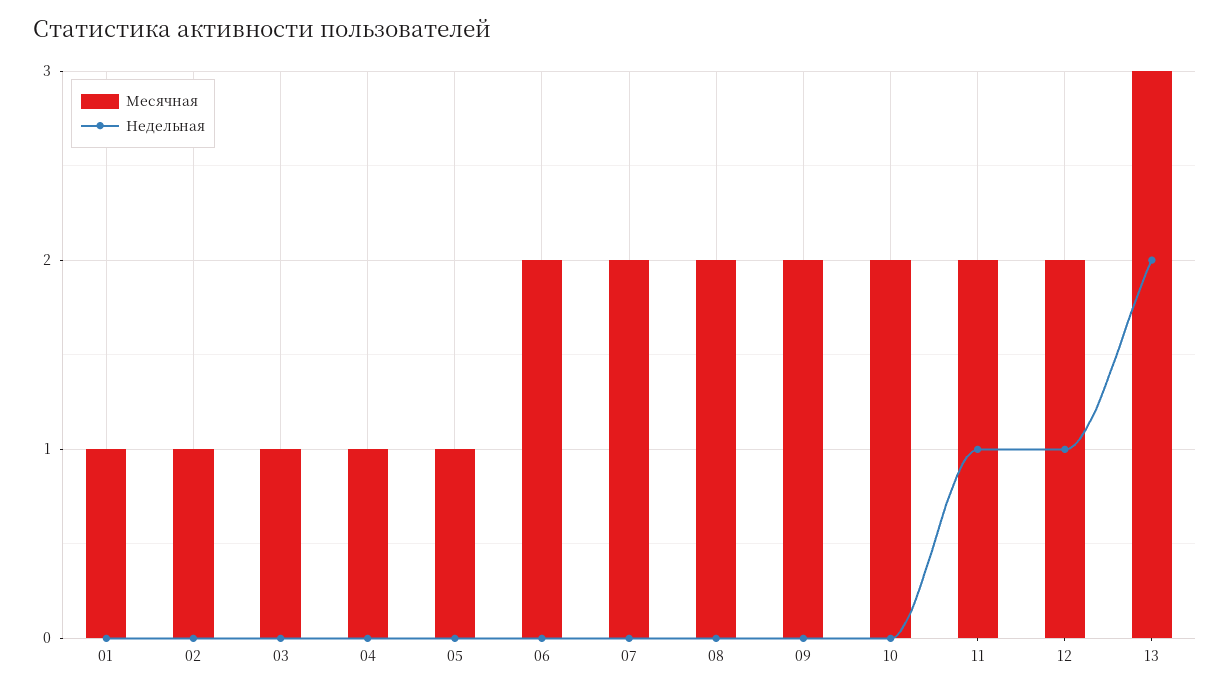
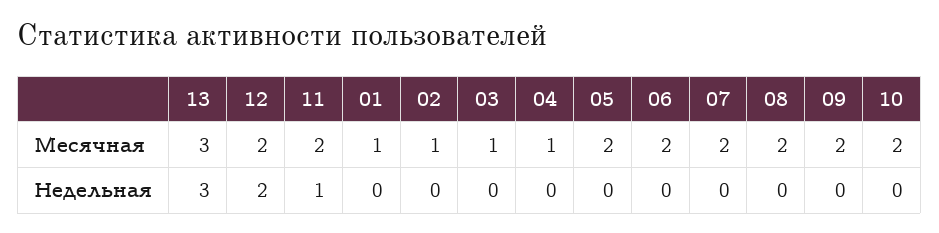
  {
    "Месячная": {
      "01": 1,
      "02": 1,
      "03": 1,
      "04": 1,
-     "05": 1,
+     "05": 2,
      "06": 2,
      "07": 2,
      "08": 2,
      "09": 2,
      "10": 2,
      "11": 2,
      "12": 2,
      "13": 3
    },
    "Недельная": {
      "01": 0,
      "02": 0,
      "03": 0,
      "04": 0,
      "05": 0,
      "06": 0,
      "07": 0,
      "08": 0,
      "09": 0,
      "10": 0,
      "11": 1,
-     "12": 1,
+     "12": 2,
-     "13": 2
+     "13": 3
    }
  }

